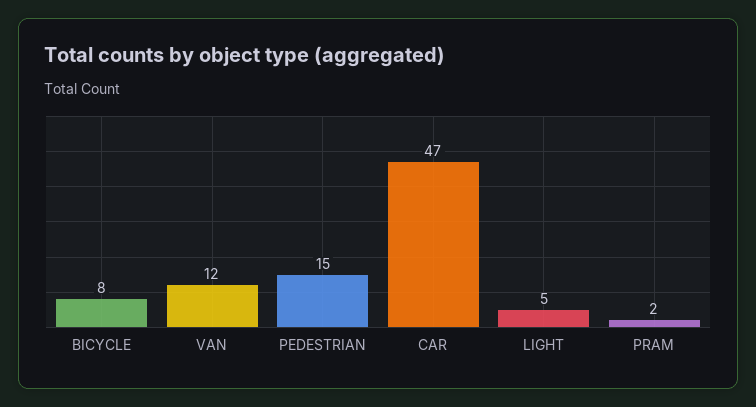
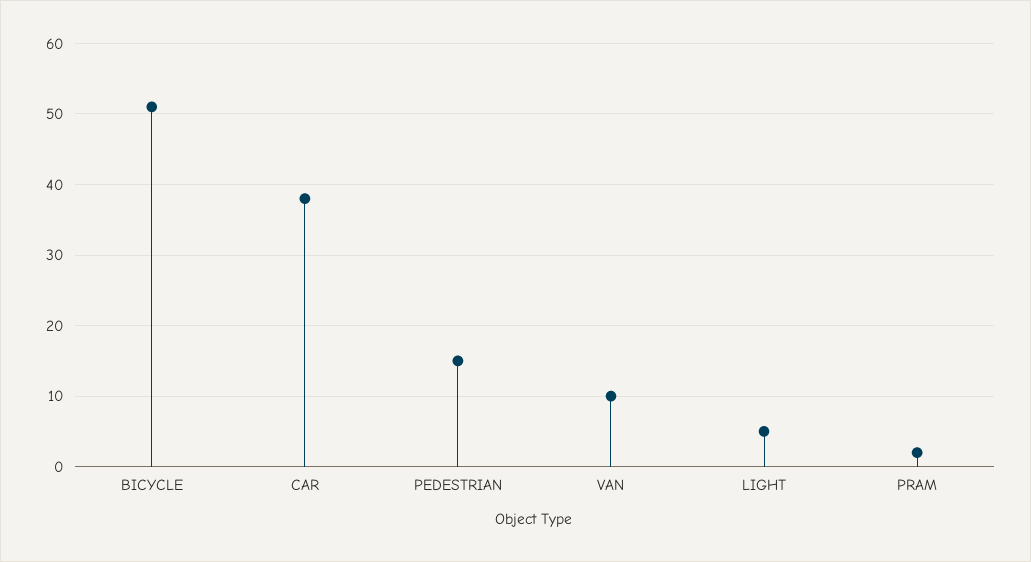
  {
-   "BICYCLE": 8,
+   "BICYCLE": 51,
-   "VAN": 12,
+   "VAN": 10,
    "PEDESTRIAN": 15,
-   "CAR": 47,
+   "CAR": 38,
    "LIGHT": 5,
    "PRAM": 2
  }

